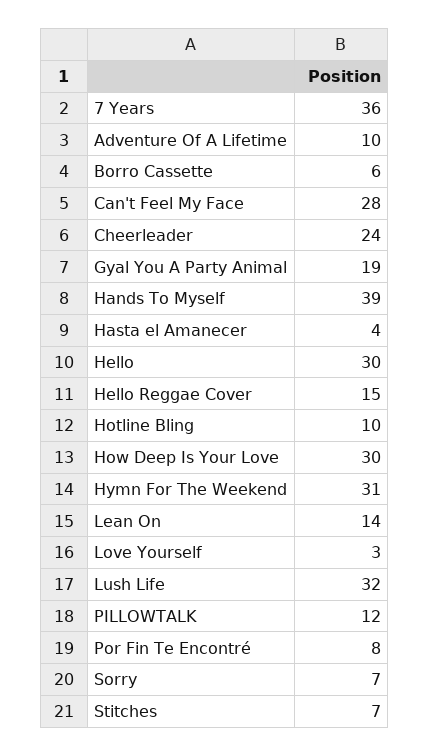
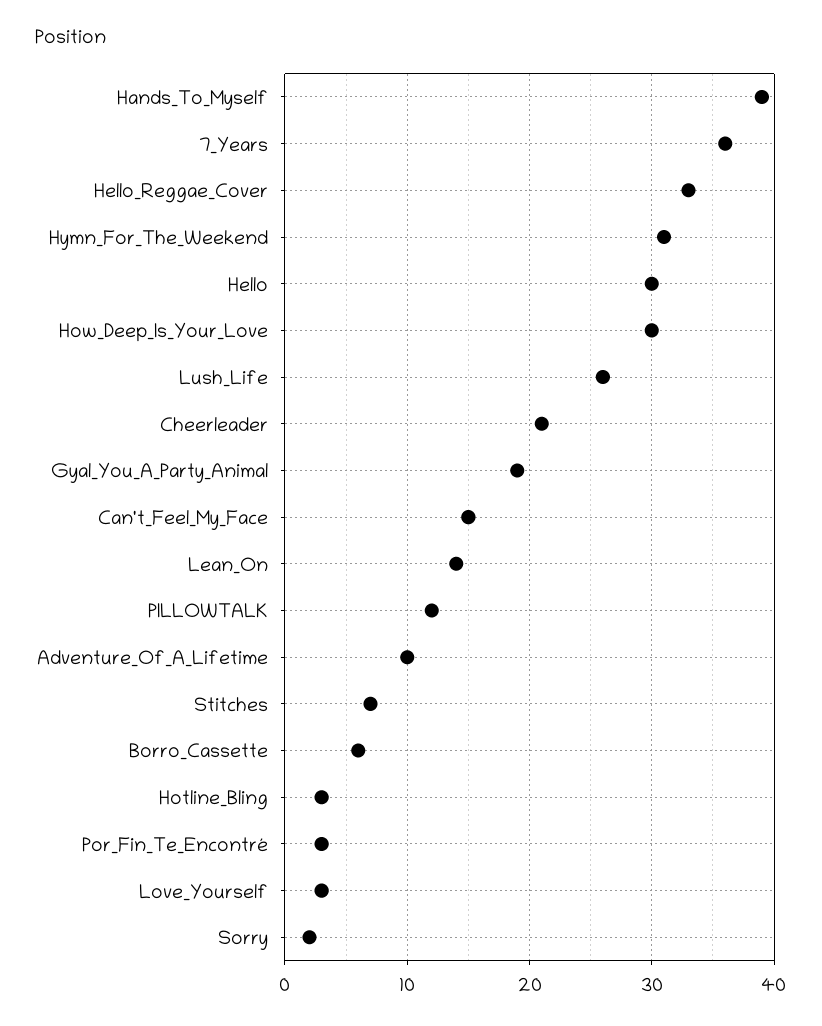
  {
    "7 Years": 36,
    "Adventure Of A Lifetime": 10,
    "Borro Cassette": 6,
-   "Can't Feel My Face": 28,
+   "Can't Feel My Face": 15,
-   "Cheerleader": 24,
+   "Cheerleader": 21,
    "Gyal You A Party Animal": 19,
    "Hands To Myself": 39,
-   "Hasta el Amanecer": 4,
    "Hello": 30,
-   "Hello Reggae Cover": 15,
+   "Hello Reggae Cover": 33,
-   "Hotline Bling": 10,
+   "Hotline Bling": 3,
    "How Deep Is Your Love": 30,
    "Hymn For The Weekend": 31,
    "Lean On": 14,
    "Love Yourself": 3,
-   "Lush Life": 32,
+   "Lush Life": 26,
    "PILLOWTALK": 12,
-   "Por Fin Te Encontré": 8,
+   "Por Fin Te Encontré": 3,
-   "Sorry": 7,
+   "Sorry": 2,
    "Stitches": 7
  }

